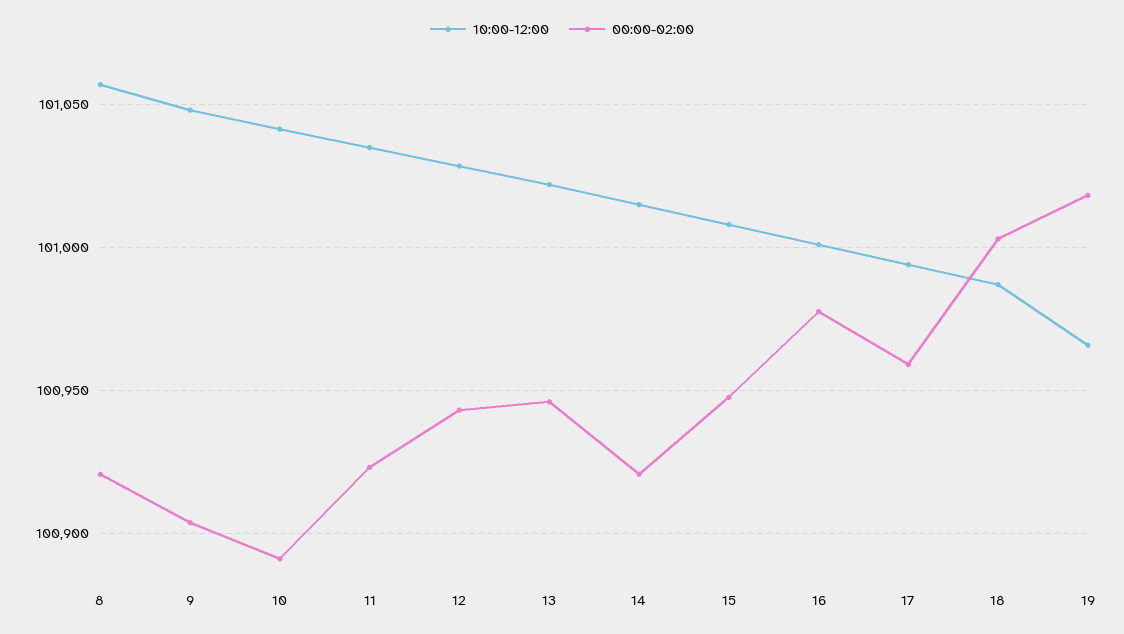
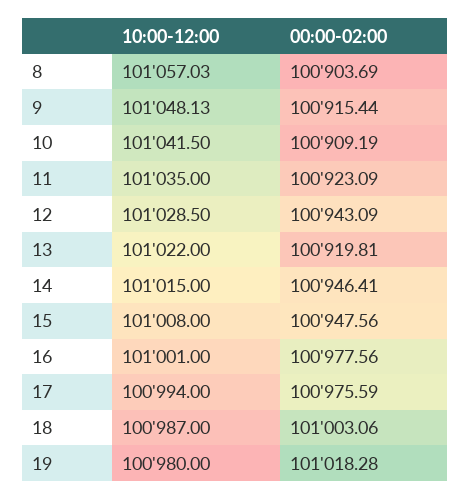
  {
    "10:00-12:00": {
      "8": 101057.03,
      "9": 101048.13,
      "10": 101041.5,
      "11": 101035,
      "12": 101028.5,
      "13": 101022,
      "14": 101015,
      "15": 101008,
      "16": 101001,
      "17": 100994,
      "18": 100987,
-     "19": 100965
+     "19": 100980
    },
    "00:00-02:00": {
-     "8": 100920,
+     "8": 100903.69,
-     "9": 100905,
+     "9": 100915.44,
-     "10": 100890,
+     "10": 100909.19,
      "11": 100923.09,
      "12": 100943.09,
-     "13": 100945,
+     "13": 100919.81,
-     "14": 100920,
+     "14": 100946.41,
      "15": 100947.56,
      "16": 100977.56,
-     "17": 100960,
+     "17": 100975.59,
      "18": 101003.06,
      "19": 101018.28
    }
  }

